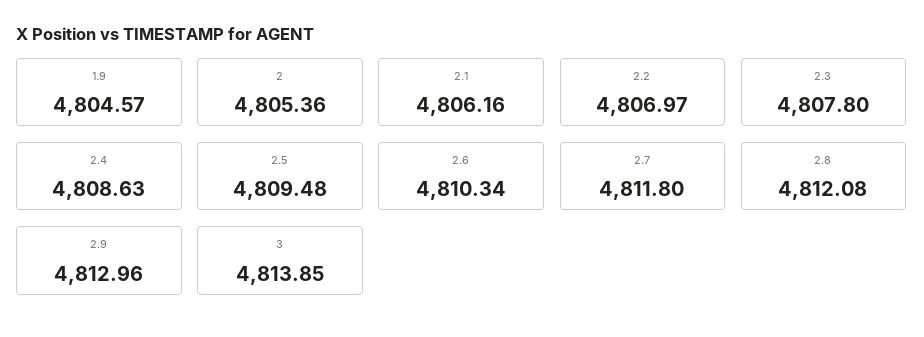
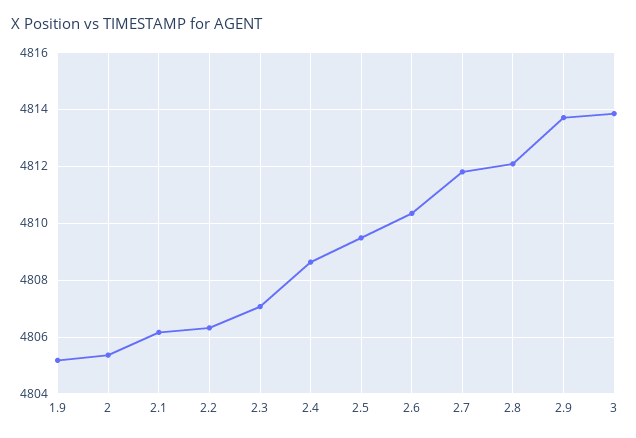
  {
-   "1.9": 4804.57,
+   "1.9": 4805.25,
    "2": 4805.36,
    "2.1": 4806.16,
-   "2.2": 4806.97,
+   "2.2": 4806.25,
-   "2.3": 4807.8,
+   "2.3": 4807,
    "2.4": 4808.63,
    "2.5": 4809.48,
    "2.6": 4810.34,
    "2.7": 4811.8,
    "2.8": 4812.08,
-   "2.9": 4812.96,
+   "2.9": 4813.75,
    "3": 4813.85
  }

